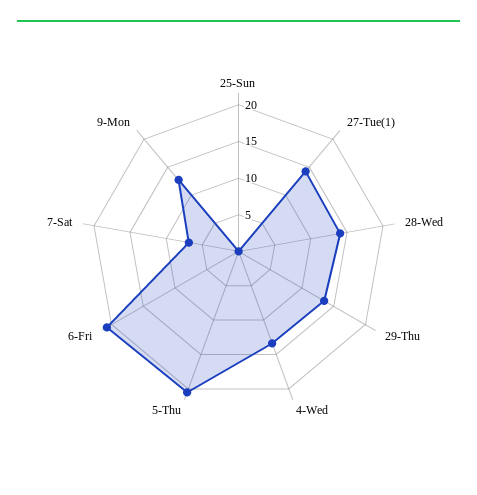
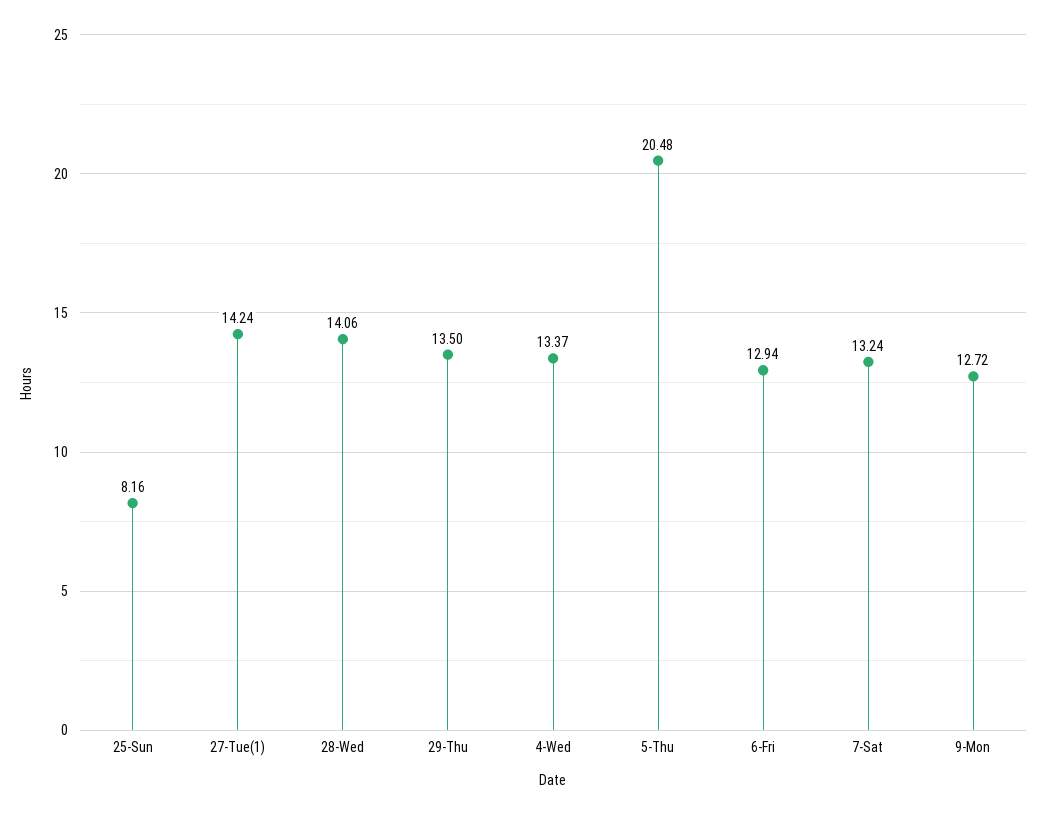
  {
-   "25-Sun": 0,
+   "25-Sun": 8.16,
    "27-Tue(1)": 14.24,
    "28-Wed": 14.06,
    "29-Thu": 13.5,
    "4-Wed": 13.37,
    "5-Thu": 20.48,
-   "6-Fri": 20,
+   "6-Fri": 12.94,
-   "7-Sat": 7.5,
+   "7-Sat": 13.24,
    "9-Mon": 12.72
  }

